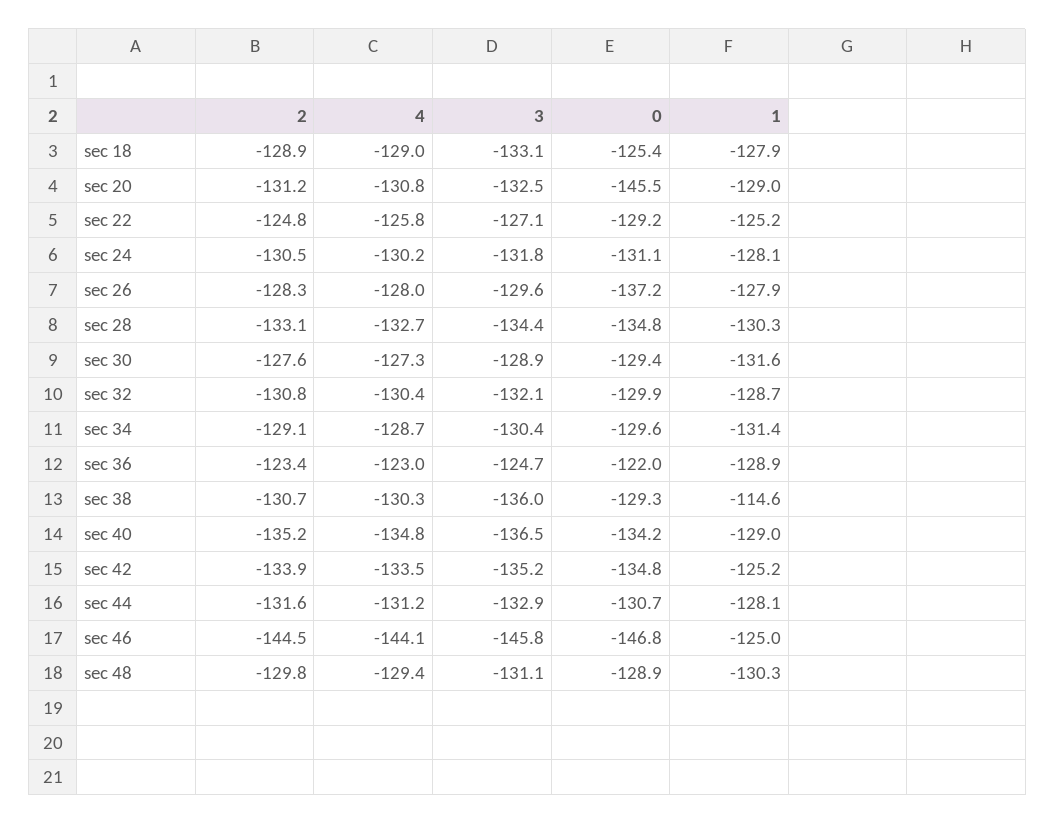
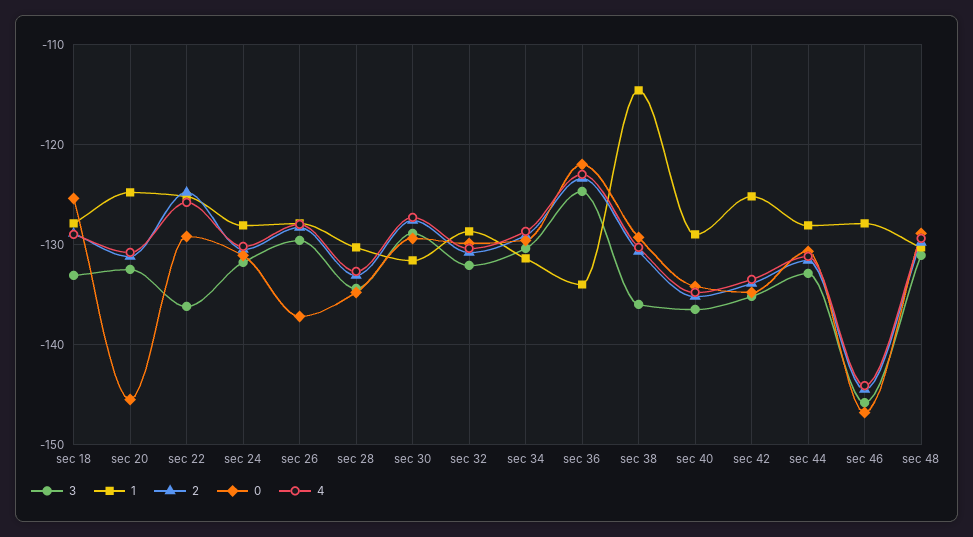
  {
    "2": {
      "sec 18": -128.9,
      "sec 20": -131.2,
      "sec 22": -124.8,
      "sec 24": -130.5,
      "sec 26": -128.3,
      "sec 28": -133.1,
      "sec 30": -127.6,
      "sec 32": -130.8,
      "sec 34": -129.1,
      "sec 36": -123.4,
      "sec 38": -130.7,
      "sec 40": -135.2,
      "sec 42": -133.9,
      "sec 44": -131.6,
      "sec 46": -144.5,
      "sec 48": -129.8
    },
    "4": {
      "sec 18": -129,
      "sec 20": -130.8,
      "sec 22": -125.8,
      "sec 24": -130.2,
      "sec 26": -128,
      "sec 28": -132.7,
      "sec 30": -127.3,
      "sec 32": -130.4,
      "sec 34": -128.7,
      "sec 36": -123,
      "sec 38": -130.3,
      "sec 40": -134.8,
      "sec 42": -133.5,
      "sec 44": -131.2,
      "sec 46": -144.1,
      "sec 48": -129.4
    },
    "3": {
      "sec 18": -133.1,
      "sec 20": -132.5,
-     "sec 22": -127.1,
+     "sec 22": -136,
      "sec 24": -131.8,
      "sec 26": -129.6,
      "sec 28": -134.4,
      "sec 30": -128.9,
      "sec 32": -132.1,
      "sec 34": -130.4,
      "sec 36": -124.7,
      "sec 38": -136,
      "sec 40": -136.5,
      "sec 42": -135.2,
      "sec 44": -132.9,
      "sec 46": -145.8,
      "sec 48": -131.1
    },
    "0": {
      "sec 18": -125.4,
      "sec 20": -145.5,
      "sec 22": -129.2,
      "sec 24": -131.1,
      "sec 26": -137.2,
      "sec 28": -134.8,
      "sec 30": -129.4,
      "sec 32": -129.9,
      "sec 34": -129.6,
      "sec 36": -122,
      "sec 38": -129.3,
      "sec 40": -134.2,
      "sec 42": -134.8,
      "sec 44": -130.7,
      "sec 46": -146.8,
      "sec 48": -128.9
    },
    "1": {
      "sec 18": -127.9,
-     "sec 20": -129,
+     "sec 20": -125,
      "sec 22": -125.2,
      "sec 24": -128.1,
      "sec 26": -127.9,
      "sec 28": -130.3,
      "sec 30": -131.6,
      "sec 32": -128.7,
      "sec 34": -131.4,
-     "sec 36": -128.9,
+     "sec 36": -134,
      "sec 38": -114.6,
      "sec 40": -129,
      "sec 42": -125.2,
      "sec 44": -128.1,
-     "sec 46": -125,
+     "sec 46": -128,
      "sec 48": -130.3
    }
  }

